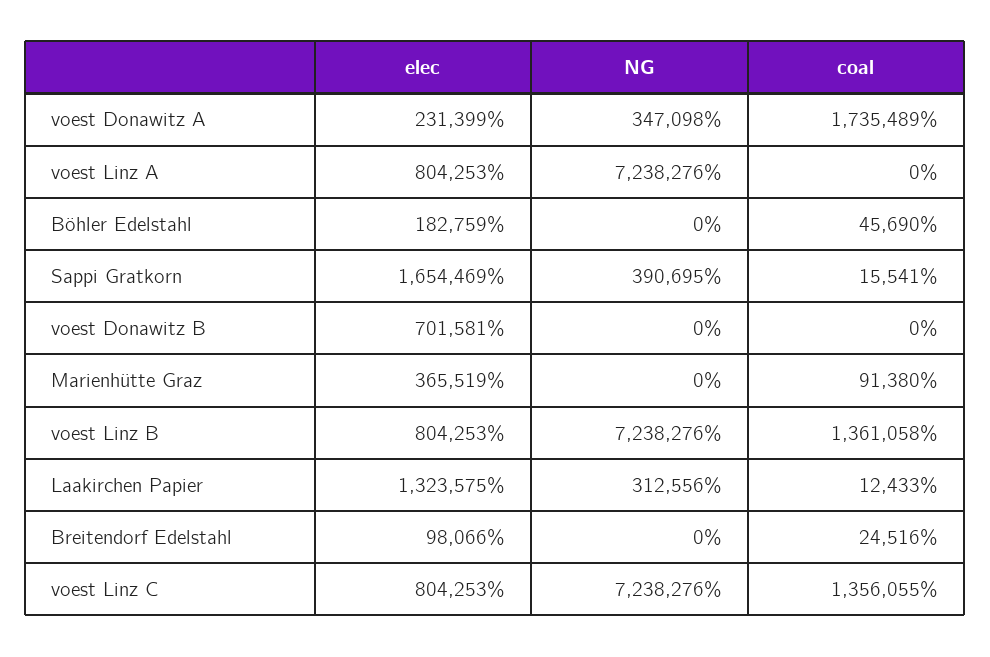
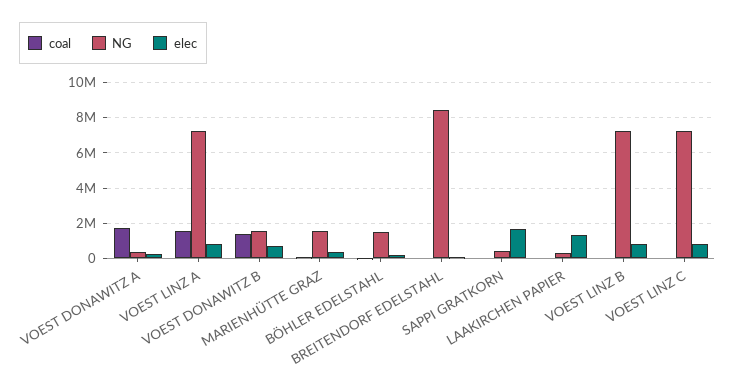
  {
    "elec": {
      "voest Donawitz A": 231399,
      "voest Linz A": 804253,
      "Böhler Edelstahl": 182759,
      "Sappi Gratkorn": 1654469,
      "voest Donawitz B": 701581,
      "Marienhütte Graz": 365519,
      "voest Linz B": 804253,
      "Laakirchen Papier": 1323575,
      "Breitendorf Edelstahl": 98066,
      "voest Linz C": 804253
    },
    "NG": {
      "voest Donawitz A": 347098,
      "voest Linz A": 7238276,
-     "Böhler Edelstahl": 0,
+     "Böhler Edelstahl": 1500000,
      "Sappi Gratkorn": 390695,
-     "voest Donawitz B": 0,
+     "voest Donawitz B": 1500000,
-     "Marienhütte Graz": 0,
+     "Marienhütte Graz": 1500000,
      "voest Linz B": 7238276,
      "Laakirchen Papier": 312556,
-     "Breitendorf Edelstahl": 0,
+     "Breitendorf Edelstahl": 8500000,
      "voest Linz C": 7238276
    },
    "coal": {
      "voest Donawitz A": 1735489,
-     "voest Linz A": 0,
+     "voest Linz A": 1500000,
      "Böhler Edelstahl": 45690,
      "Sappi Gratkorn": 15541,
-     "voest Donawitz B": 0,
+     "voest Donawitz B": 1500000,
      "Marienhütte Graz": 91380,
-     "voest Linz B": 1361058,
+     "voest Linz B": 0,
      "Laakirchen Papier": 12433,
      "Breitendorf Edelstahl": 24516,
-     "voest Linz C": 1356055
+     "voest Linz C": 0
    }
  }

